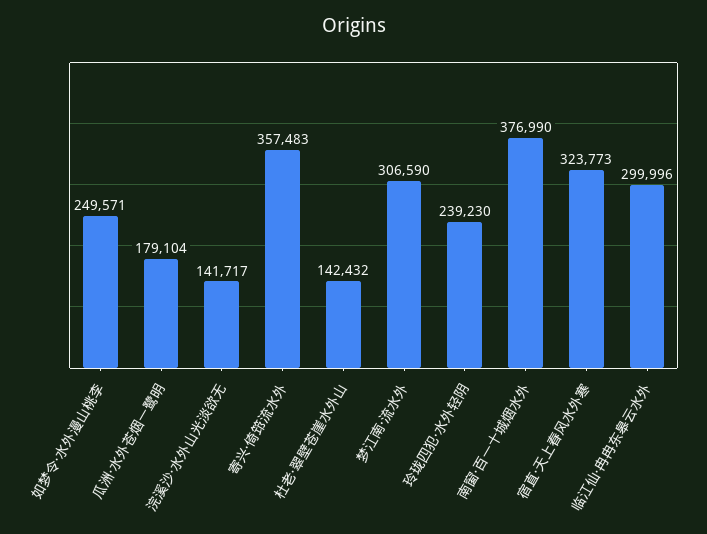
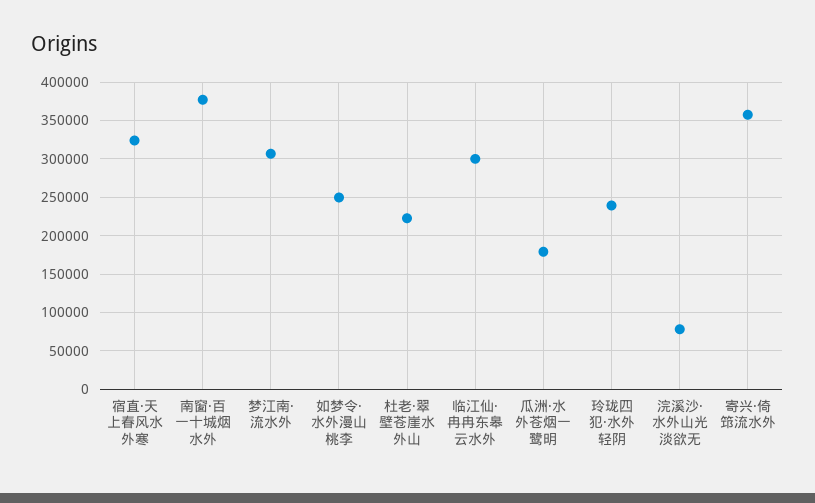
  {
    "如梦令·水外漫山桃李": 249571,
    "瓜洲·水外苍烟一鹭明": 179104,
-   "浣溪沙·水外山光淡欲无": 141717,
+   "浣溪沙·水外山光淡欲无": 80000,
    "寄兴·倚筇流水外": 357483,
-   "杜老·翠壁苍崖水外山": 142432,
+   "杜老·翠壁苍崖水外山": 220000,
    "梦江南·流水外": 306590,
    "玲珑四犯·水外轻阴": 239230,
    "南窗·百一十城烟水外": 376990,
    "宿直·天上春风水外寒": 323773,
    "临江仙·冉冉东皋云水外": 299996
  }

